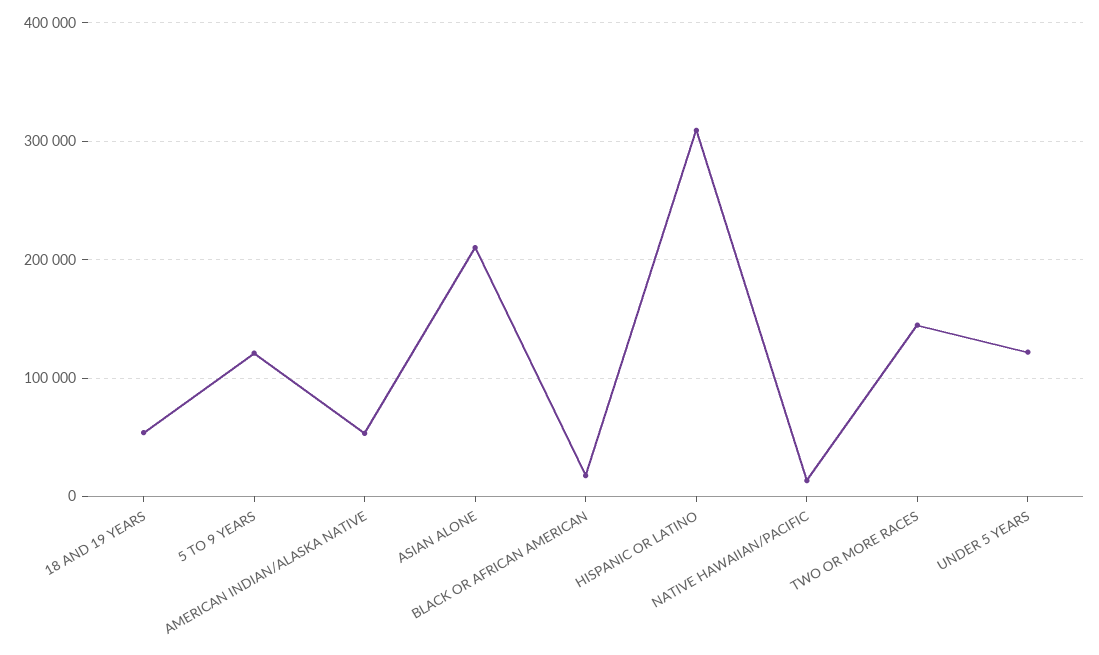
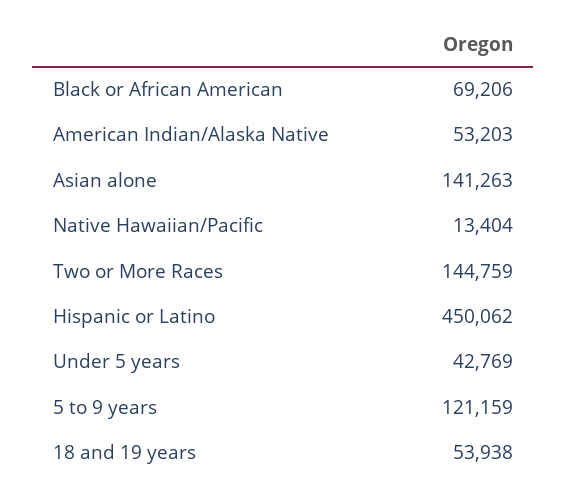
  {
    "18 AND 19 YEARS": 53938,
    "5 TO 9 YEARS": 121159,
    "AMERICAN INDIAN/ALASKA NATIVE": 53203,
-   "ASIAN ALONE": 210000,
+   "ASIAN ALONE": 141263,
-   "BLACK OR AFRICAN AMERICAN": 20000,
+   "BLACK OR AFRICAN AMERICAN": 69206,
-   "HISPANIC OR LATINO": 310000,
+   "HISPANIC OR LATINO": 450062,
    "NATIVE HAWAIIAN/PACIFIC": 13404,
    "TWO OR MORE RACES": 144759,
-   "UNDER 5 YEARS": 120000
+   "UNDER 5 YEARS": 42769
  }

